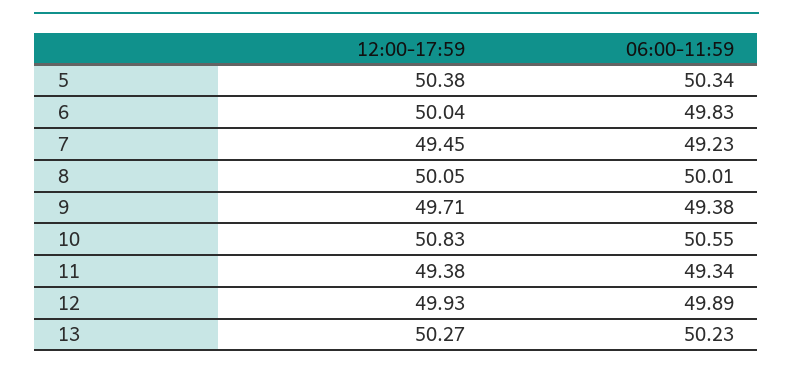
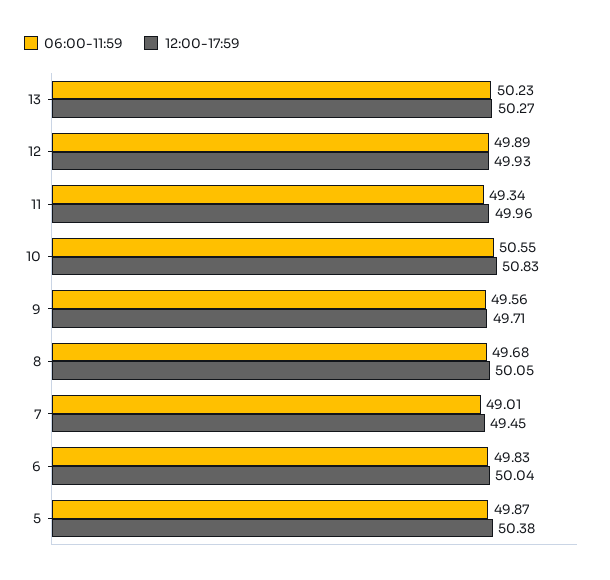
  {
    "12:00-17:59": {
      "5": 50.38,
      "6": 50.04,
      "7": 49.45,
      "8": 50.05,
      "9": 49.71,
      "10": 50.83,
-     "11": 49.38,
+     "11": 49.96,
      "12": 49.93,
      "13": 50.27
    },
    "06:00-11:59": {
-     "5": 50.34,
+     "5": 49.87,
      "6": 49.83,
-     "7": 49.23,
+     "7": 49.01,
-     "8": 50.01,
+     "8": 49.68,
-     "9": 49.38,
+     "9": 49.56,
      "10": 50.55,
      "11": 49.34,
      "12": 49.89,
      "13": 50.23
    }
  }

